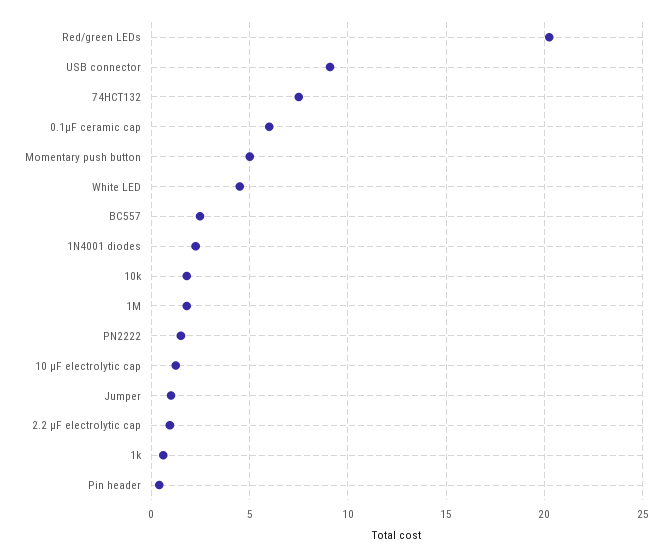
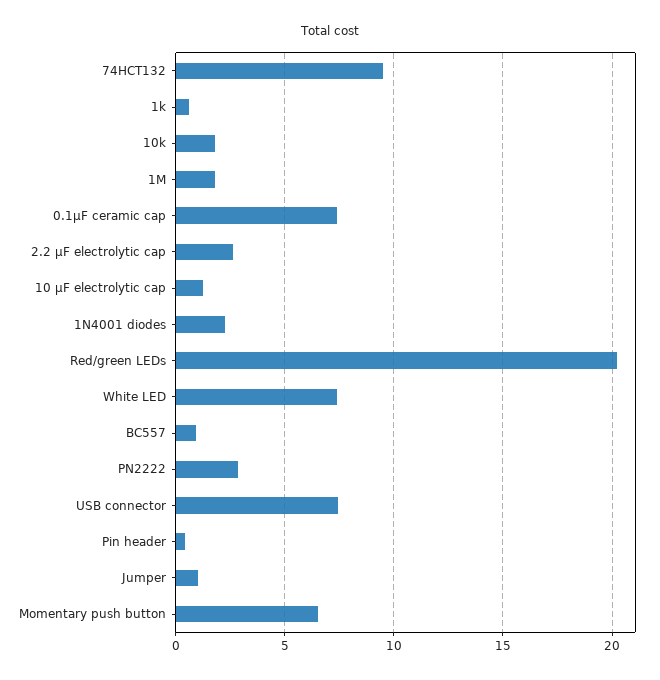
  {
    "Red/green LEDs": 20.5,
-   "USB connector": 9,
+   "USB connector": 7.5,
-   "74HCT132": 7.5,
+   "74HCT132": 9.5,
-   "0.1µF ceramic cap": 6,
+   "0.1µF ceramic cap": 7.5,
-   "Momentary push button": 5,
+   "Momentary push button": 6.5,
-   "White LED": 4.5,
+   "White LED": 7.5,
-   "BC557": 2.5,
+   "BC557": 1,
    "1N4001 diodes": 2.5,
    "10k": 2,
    "1M": 2,
-   "PN2222": 1.5,
+   "PN2222": 3,
    "10 µF electrolytic cap": 1,
    "Jumper": 1,
-   "2.2 µF electrolytic cap": 1,
+   "2.2 µF electrolytic cap": 2.5,
    "1k": 0.5,
    "Pin header": 0.5
  }

